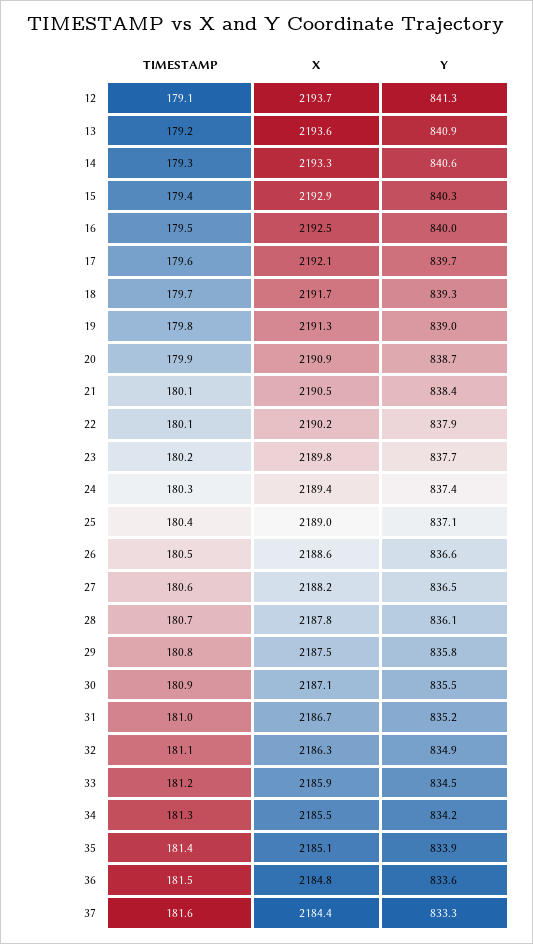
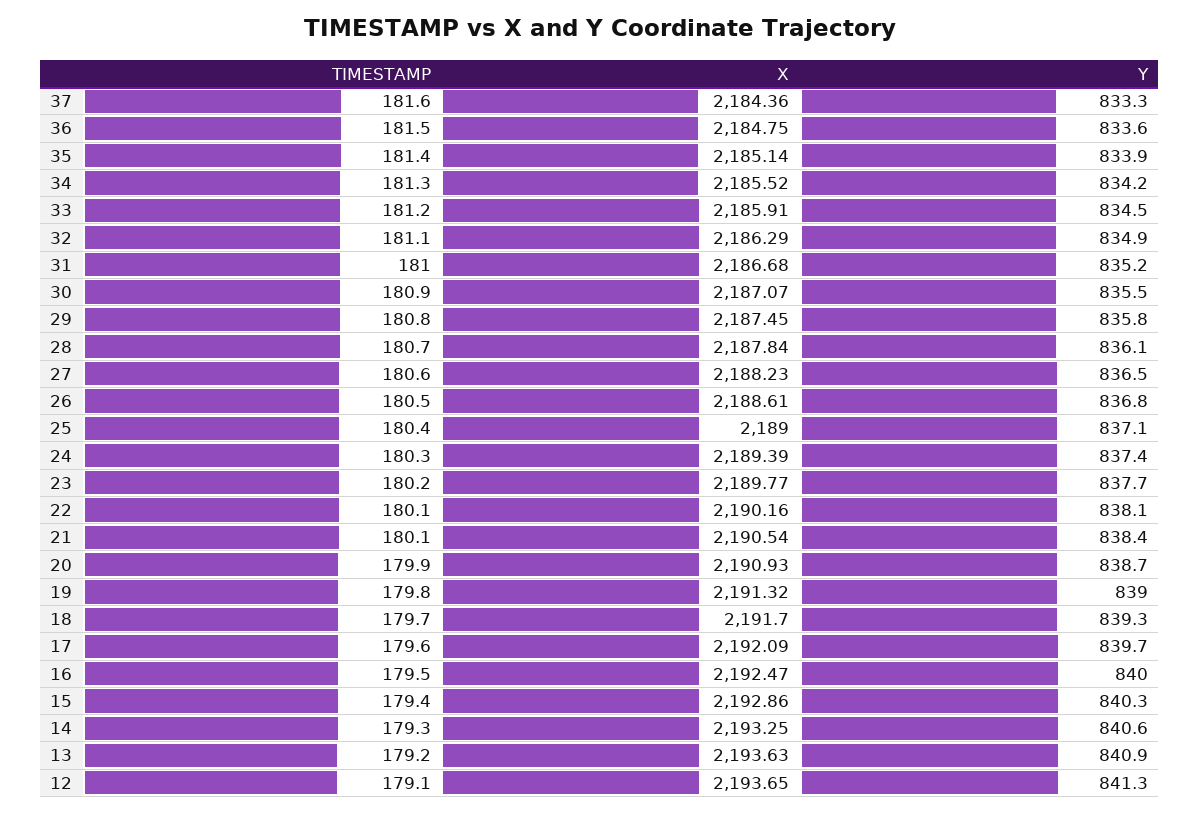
  {
    "TIMESTAMP": {
      "12": 179.1,
      "13": 179.2,
      "14": 179.3,
      "15": 179.4,
      "16": 179.5,
      "17": 179.6,
      "18": 179.7,
      "19": 179.8,
      "20": 179.9,
      "21": 180.1,
      "22": 180.1,
      "23": 180.2,
      "24": 180.3,
      "25": 180.4,
      "26": 180.5,
      "27": 180.6,
      "28": 180.7,
      "29": 180.8,
      "30": 180.9,
      "31": 181,
      "32": 181.1,
      "33": 181.2,
      "34": 181.3,
      "35": 181.4,
      "36": 181.5,
      "37": 181.6
    },
    "X": {
      "12": 2193.65,
      "13": 2193.63,
      "14": 2193.25,
      "15": 2192.86,
      "16": 2192.47,
      "17": 2192.09,
      "18": 2191.7,
      "19": 2191.32,
      "20": 2190.93,
      "21": 2190.54,
      "22": 2190.16,
      "23": 2189.77,
      "24": 2189.39,
      "25": 2189,
      "26": 2188.61,
      "27": 2188.23,
      "28": 2187.84,
      "29": 2187.45,
      "30": 2187.07,
      "31": 2186.68,
      "32": 2186.29,
      "33": 2185.91,
      "34": 2185.52,
      "35": 2185.14,
      "36": 2184.75,
      "37": 2184.36
    },
    "Y": {
      "12": 841.3,
      "13": 840.9,
      "14": 840.6,
      "15": 840.3,
      "16": 840,
      "17": 839.7,
      "18": 839.3,
      "19": 839,
      "20": 838.7,
      "21": 838.4,
-     "22": 837.9,
+     "22": 838.1,
      "23": 837.7,
      "24": 837.4,
      "25": 837.1,
-     "26": 836.6,
+     "26": 836.8,
      "27": 836.5,
      "28": 836.1,
      "29": 835.8,
      "30": 835.5,
      "31": 835.2,
      "32": 834.9,
      "33": 834.5,
      "34": 834.2,
      "35": 833.9,
      "36": 833.6,
      "37": 833.3
    }
  }

